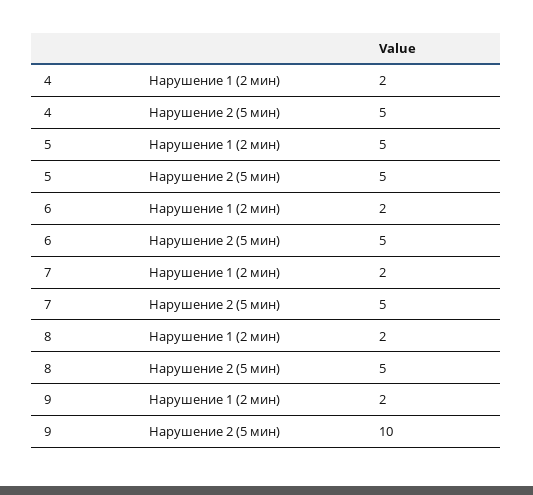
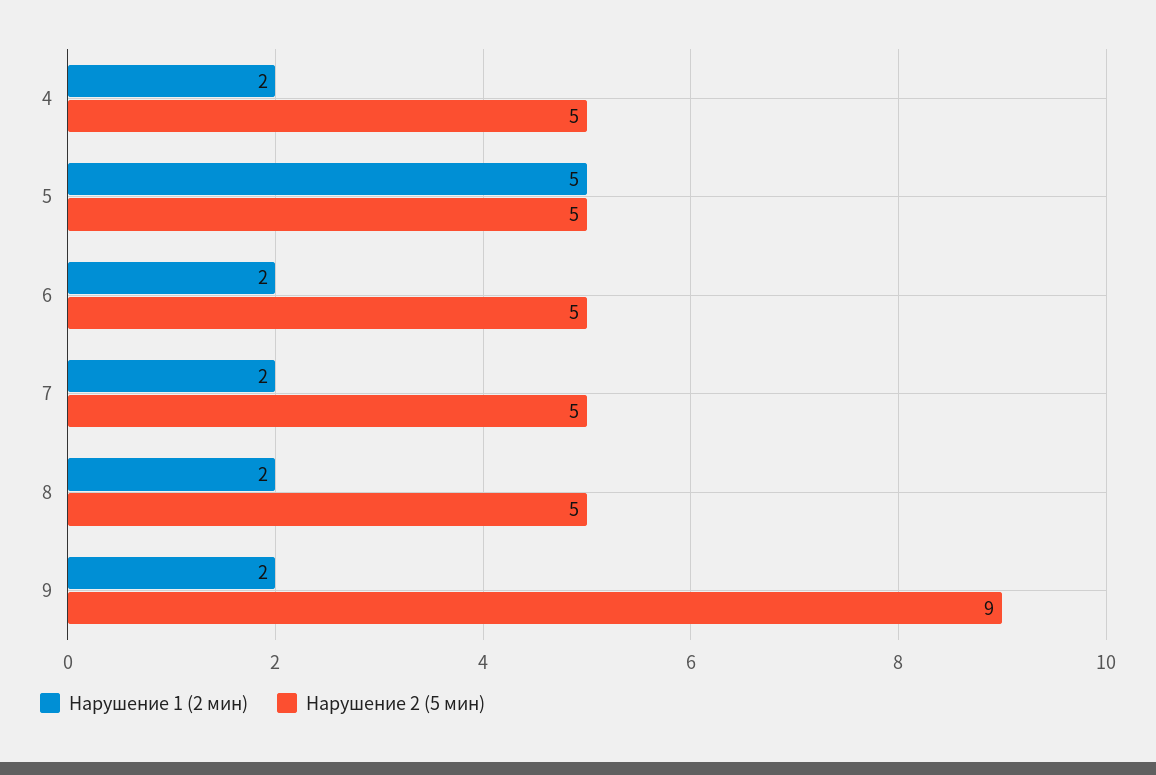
  {
    "Нарушение 1 (2 мин)": {
      "4": 2,
      "5": 5,
      "6": 2,
      "7": 2,
      "8": 2,
      "9": 2
    },
    "Нарушение 2 (5 мин)": {
      "4": 5,
      "5": 5,
      "6": 5,
      "7": 5,
      "8": 5,
-     "9": 10
+     "9": 9
    }
  }

